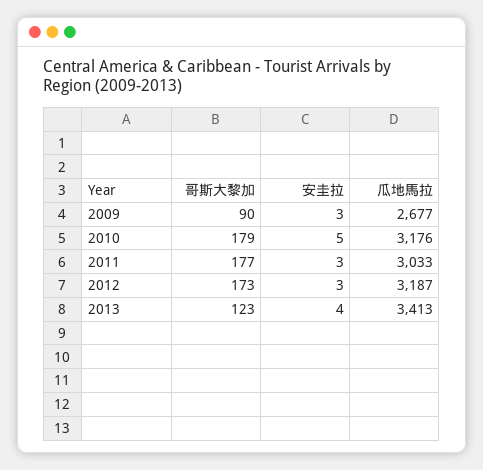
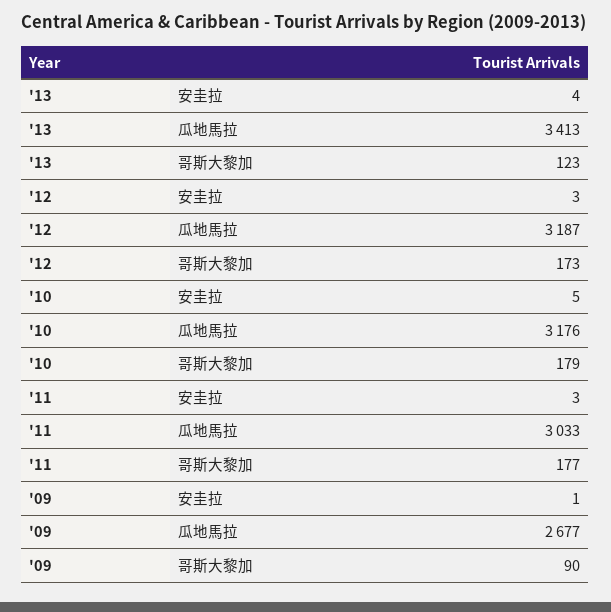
  {
    "哥斯大黎加": {
      "2009": 90,
      "2010": 179,
      "2011": 177,
      "2012": 173,
      "2013": 123
    },
    "安圭拉": {
-     "2009": 3,
+     "2009": 1,
      "2010": 5,
      "2011": 3,
      "2012": 3,
      "2013": 4
    },
    "瓜地馬拉": {
      "2009": 2677,
      "2010": 3176,
      "2011": 3033,
      "2012": 3187,
      "2013": 3413
    }
  }

